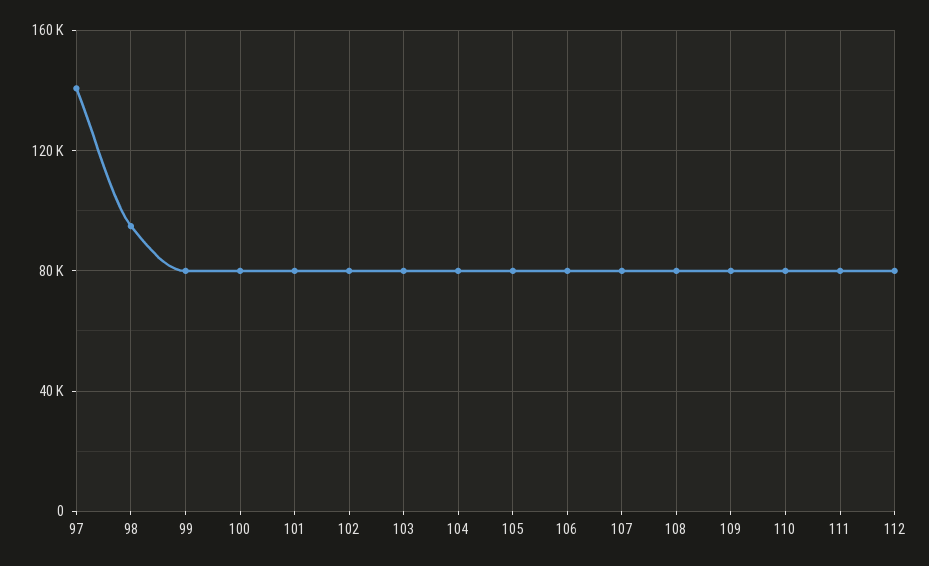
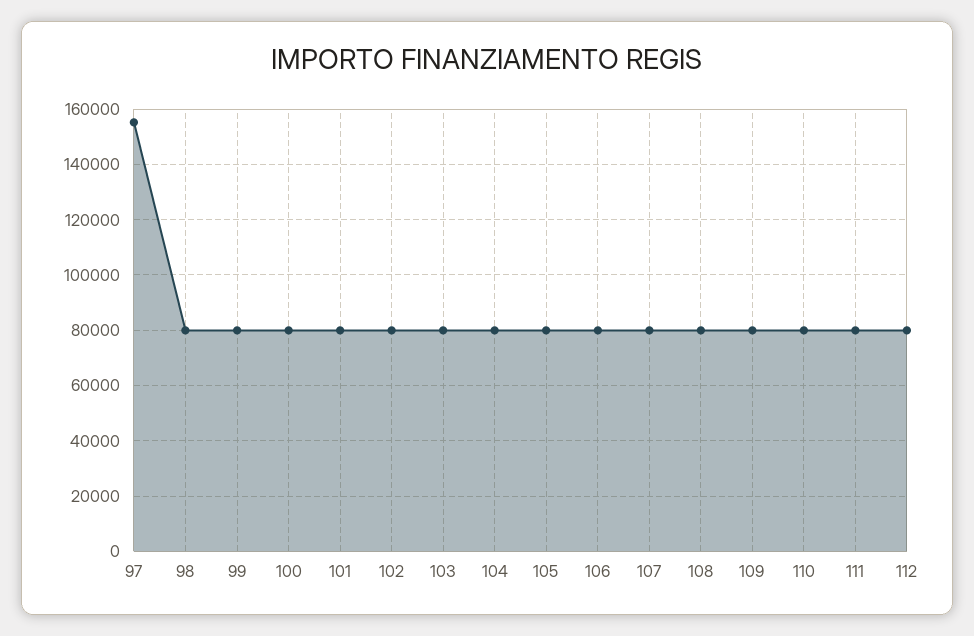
  {
-   "97": 140000,
+   "97": 155000,
-   "98": 95000,
+   "98": 80000,
    "99": 80000,
    "100": 80000,
    "101": 80000,
    "102": 80000,
    "103": 80000,
    "104": 80000,
    "105": 80000,
    "106": 80000,
    "107": 80000,
    "108": 80000,
    "109": 80000,
    "110": 80000,
    "111": 80000,
    "112": 80000
  }

